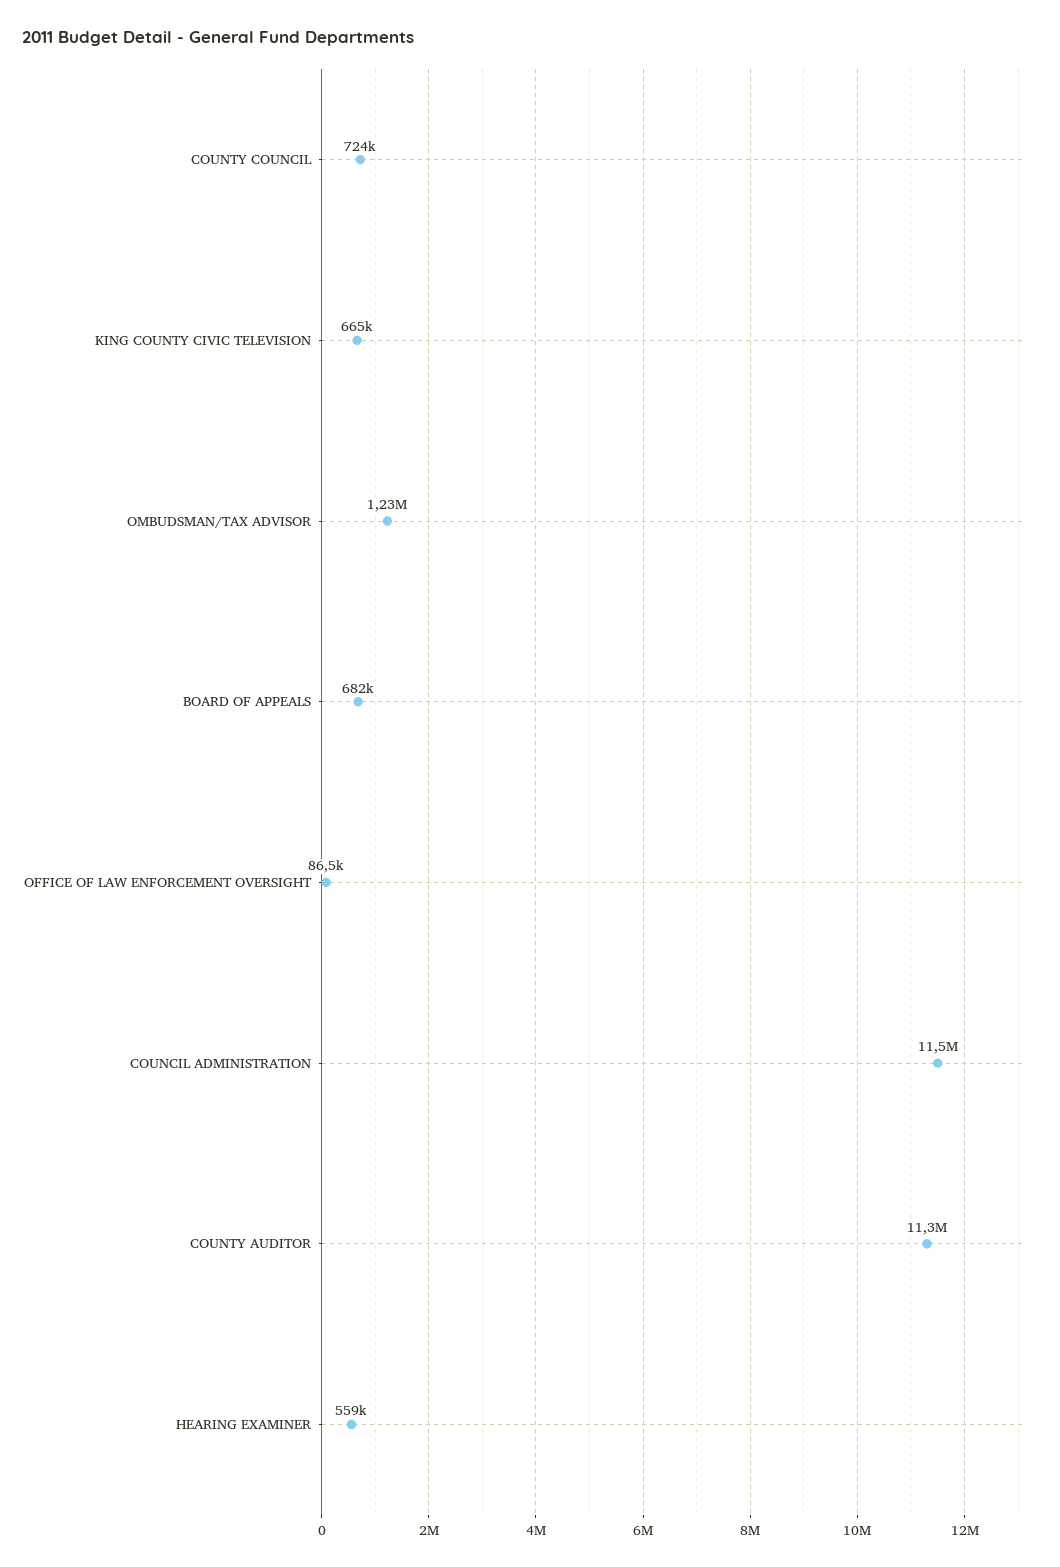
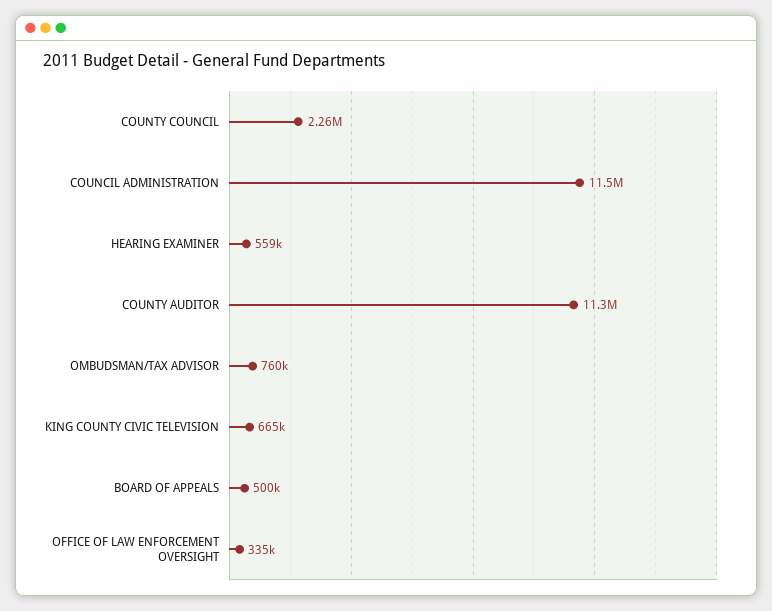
  {
-   "COUNTY COUNCIL": 724000,
+   "COUNTY COUNCIL": 2260000,
    "KING COUNTY CIVIC TELEVISION": 665000,
-   "OMBUDSMAN/TAX ADVISOR": 1230000,
+   "OMBUDSMAN/TAX ADVISOR": 760000,
-   "BOARD OF APPEALS": 682000,
+   "BOARD OF APPEALS": 500000,
-   "OFFICE OF LAW ENFORCEMENT OVERSIGHT": 86500,
+   "OFFICE OF LAW ENFORCEMENT OVERSIGHT": 335000,
    "COUNCIL ADMINISTRATION": 11500000,
    "COUNTY AUDITOR": 11300000,
    "HEARING EXAMINER": 559000
  }

